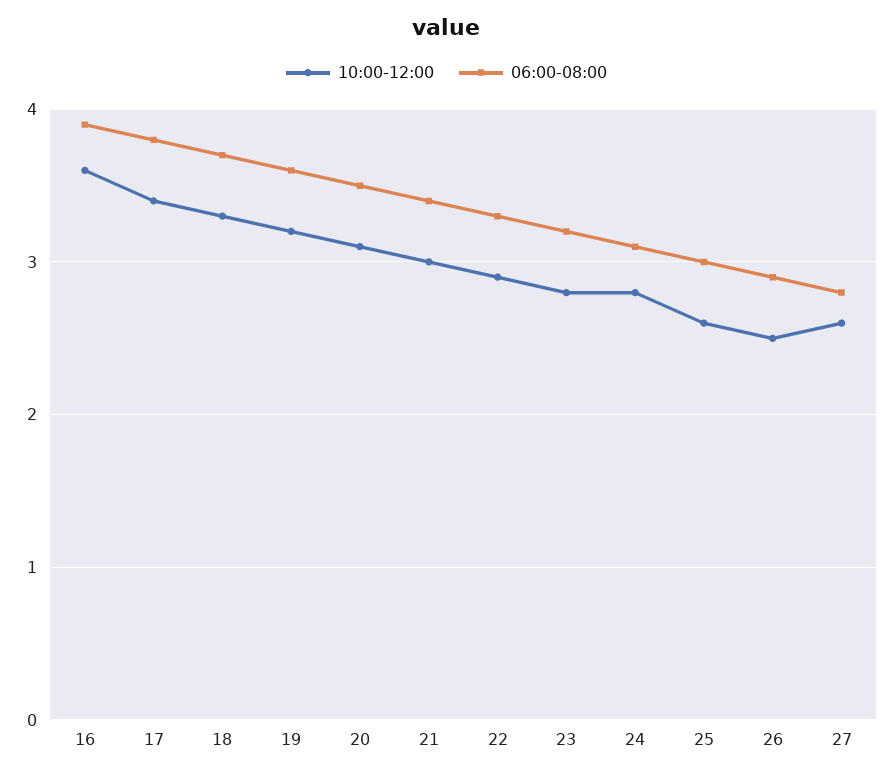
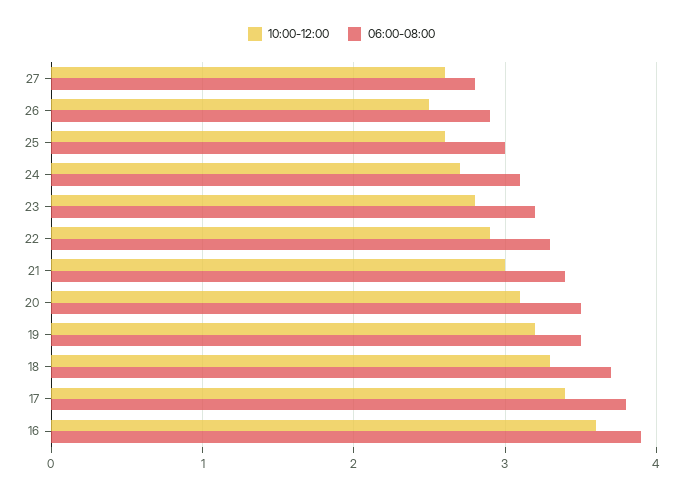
  {
    "10:00-12:00": {
      "16": 3.6,
      "17": 3.4,
      "18": 3.3,
      "19": 3.2,
      "20": 3.1,
      "21": 3,
      "22": 2.9,
      "23": 2.8,
-     "24": 2.8,
+     "24": 2.7,
      "25": 2.6,
      "26": 2.5,
      "27": 2.6
    },
    "06:00-08:00": {
      "16": 3.9,
      "17": 3.8,
      "18": 3.7,
-     "19": 3.6,
+     "19": 3.5,
      "20": 3.5,
      "21": 3.4,
      "22": 3.3,
      "23": 3.2,
      "24": 3.1,
      "25": 3,
      "26": 2.9,
      "27": 2.8
    }
  }

